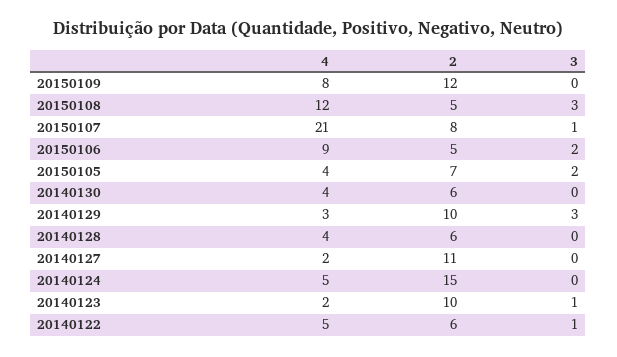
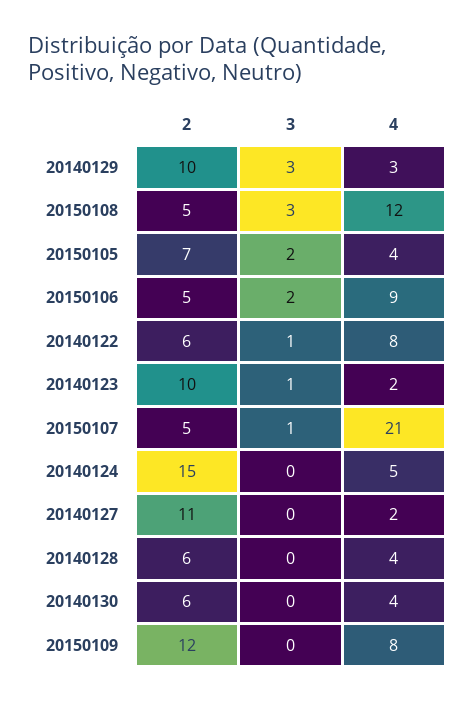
  {
    "4": {
      "20150109": 8,
      "20150108": 12,
      "20150107": 21,
      "20150106": 9,
      "20150105": 4,
      "20140130": 4,
      "20140129": 3,
      "20140128": 4,
      "20140127": 2,
      "20140124": 5,
      "20140123": 2,
-     "20140122": 5
+     "20140122": 8
    },
    "2": {
      "20150109": 12,
      "20150108": 5,
-     "20150107": 8,
+     "20150107": 5,
      "20150106": 5,
      "20150105": 7,
      "20140130": 6,
      "20140129": 10,
      "20140128": 6,
      "20140127": 11,
      "20140124": 15,
      "20140123": 10,
      "20140122": 6
    },
    "3": {
      "20150109": 0,
      "20150108": 3,
      "20150107": 1,
      "20150106": 2,
      "20150105": 2,
      "20140130": 0,
      "20140129": 3,
      "20140128": 0,
      "20140127": 0,
      "20140124": 0,
      "20140123": 1,
      "20140122": 1
    }
  }

